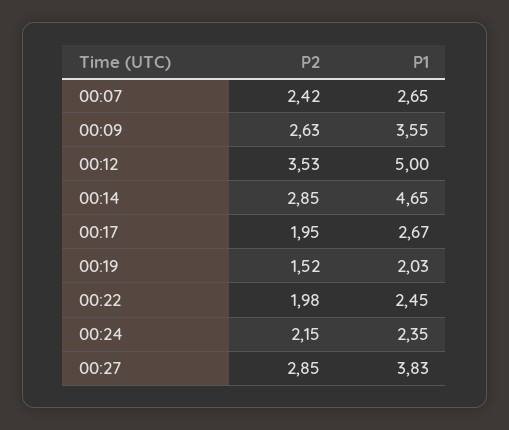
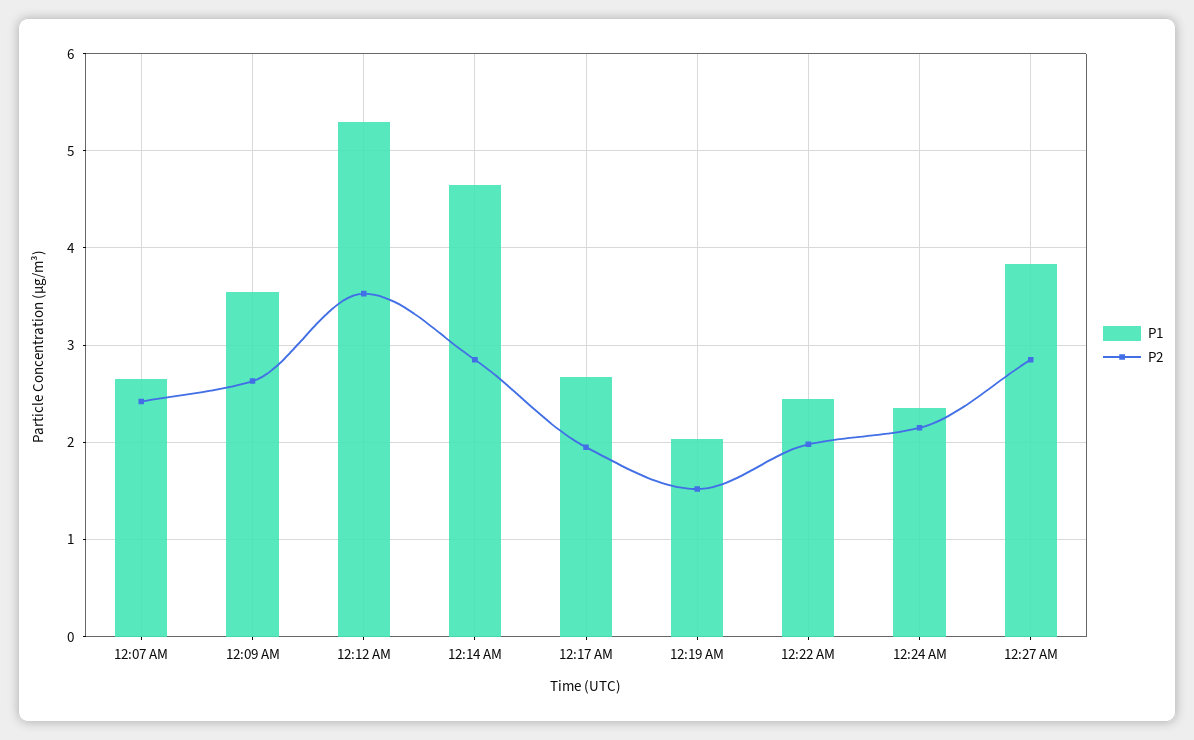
  {
    "P2": {
      "00:07": 2.42,
      "00:09": 2.63,
      "00:12": 3.53,
      "00:14": 2.85,
      "00:17": 1.95,
      "00:19": 1.52,
      "00:22": 1.98,
      "00:24": 2.15,
      "00:27": 2.85
    },
    "P1": {
      "00:07": 2.65,
      "00:09": 3.55,
-     "00:12": 5,
+     "00:12": 5.3,
      "00:14": 4.65,
      "00:17": 2.67,
      "00:19": 2.03,
      "00:22": 2.45,
      "00:24": 2.35,
      "00:27": 3.83
    }
  }

